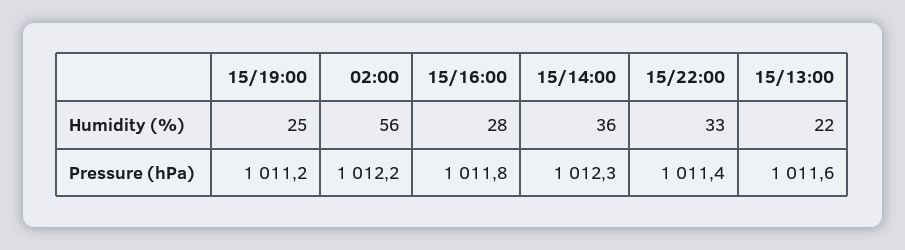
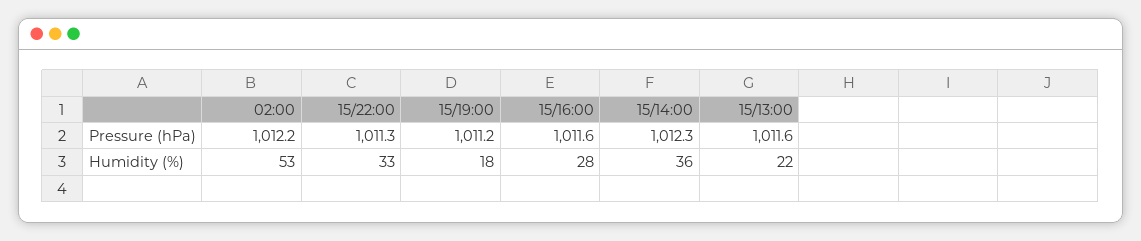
  {
    "15/19:00": {
-     "Humidity (%)": 25,
+     "Humidity (%)": 18,
      "Pressure (hPa)": 1011.2
    },
    "02:00": {
-     "Humidity (%)": 56,
+     "Humidity (%)": 53,
      "Pressure (hPa)": 1012.2
    },
    "15/16:00": {
      "Humidity (%)": 28,
-     "Pressure (hPa)": 1011.8
+     "Pressure (hPa)": 1011.6
    },
    "15/14:00": {
      "Humidity (%)": 36,
      "Pressure (hPa)": 1012.3
    },
    "15/22:00": {
      "Humidity (%)": 33,
-     "Pressure (hPa)": 1011.4
+     "Pressure (hPa)": 1011.3
    },
    "15/13:00": {
      "Humidity (%)": 22,
      "Pressure (hPa)": 1011.6
    }
  }

